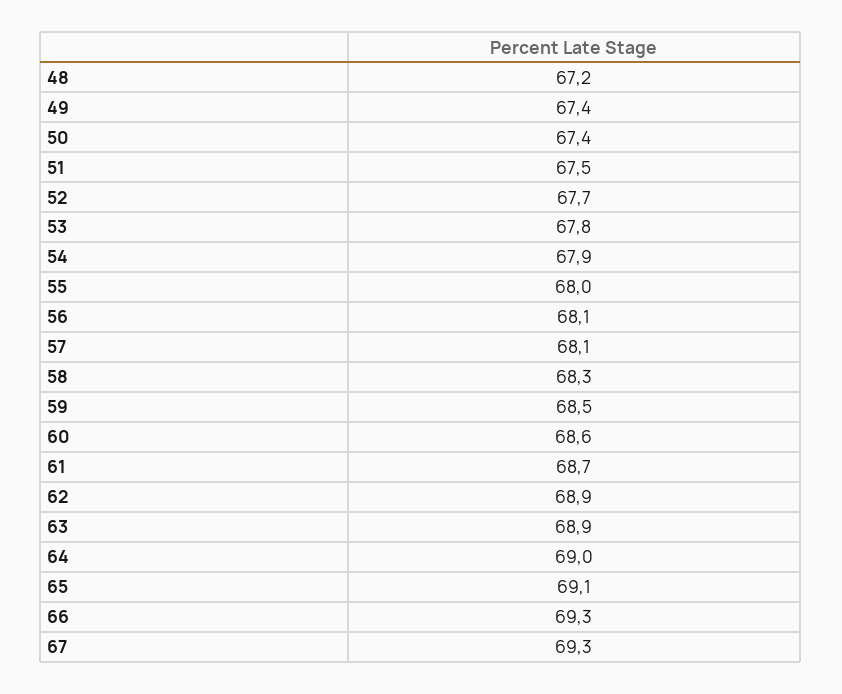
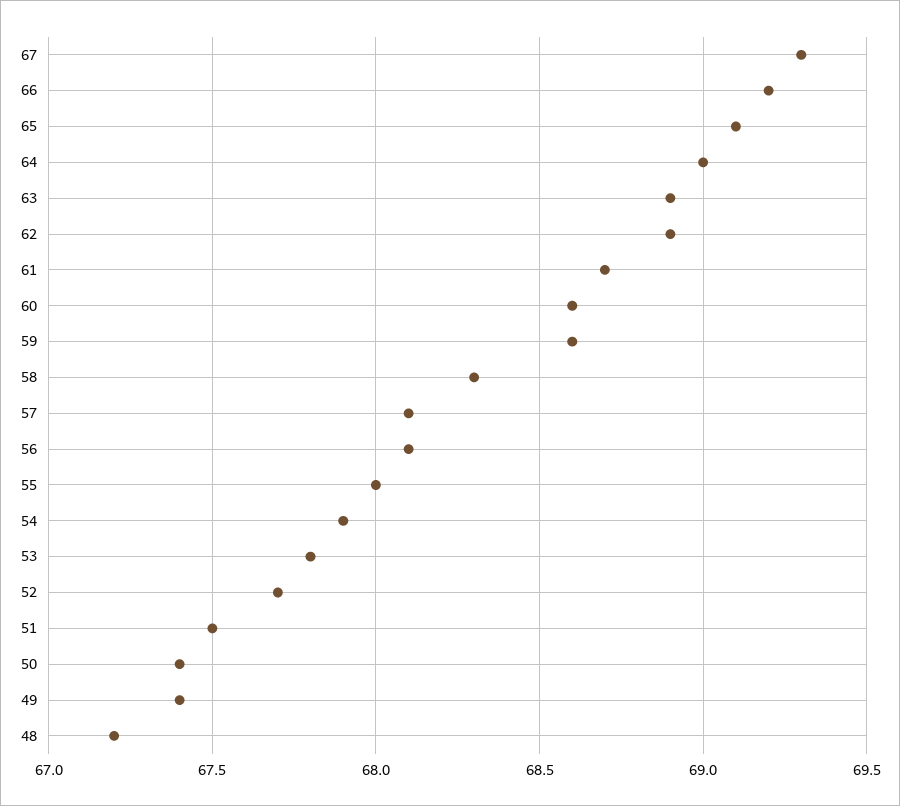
  {
    "48": 67.2,
    "49": 67.4,
    "50": 67.4,
    "51": 67.5,
    "52": 67.7,
    "53": 67.8,
    "54": 67.9,
    "55": 68,
    "56": 68.1,
    "57": 68.1,
    "58": 68.3,
-   "59": 68.5,
+   "59": 68.6,
    "60": 68.6,
    "61": 68.7,
    "62": 68.9,
    "63": 68.9,
    "64": 69,
    "65": 69.1,
-   "66": 69.3,
+   "66": 69.2,
    "67": 69.3
  }

